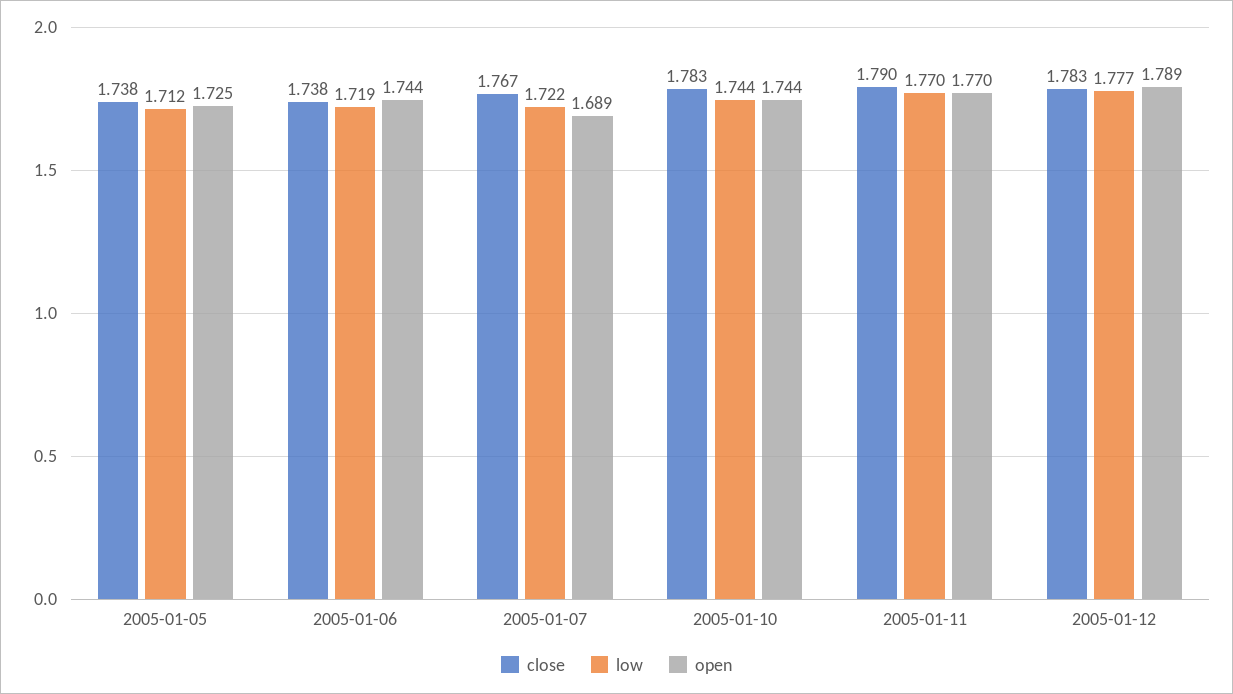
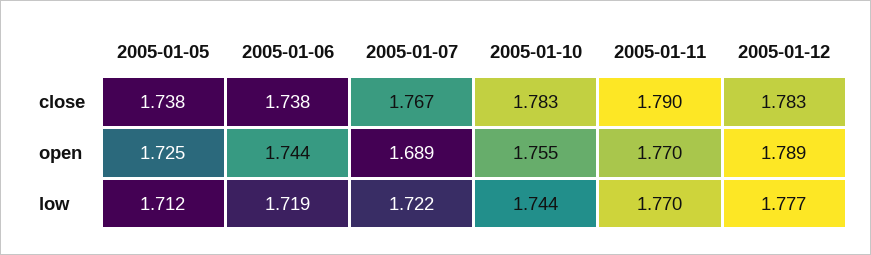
  {
    "close": {
      "2005-01-05": 1.738,
      "2005-01-06": 1.738,
      "2005-01-07": 1.767,
      "2005-01-10": 1.783,
      "2005-01-11": 1.79,
      "2005-01-12": 1.783
    },
    "low": {
      "2005-01-05": 1.712,
      "2005-01-06": 1.719,
      "2005-01-07": 1.722,
      "2005-01-10": 1.744,
      "2005-01-11": 1.77,
      "2005-01-12": 1.777
    },
    "open": {
      "2005-01-05": 1.725,
      "2005-01-06": 1.744,
      "2005-01-07": 1.689,
-     "2005-01-10": 1.744,
+     "2005-01-10": 1.755,
      "2005-01-11": 1.77,
      "2005-01-12": 1.789
    }
  }

